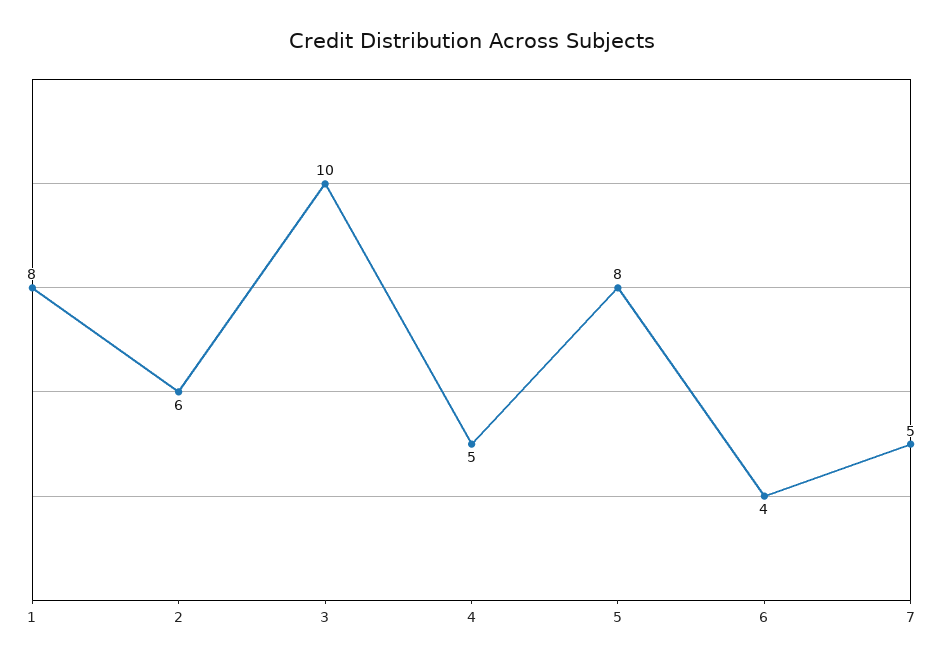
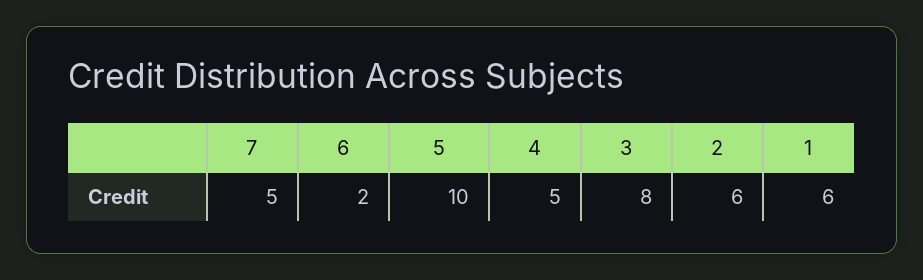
  {
-   "1": 8,
+   "1": 6,
    "2": 6,
-   "3": 10,
+   "3": 8,
    "4": 5,
-   "5": 8,
+   "5": 10,
-   "6": 4,
+   "6": 2,
    "7": 5
  }

